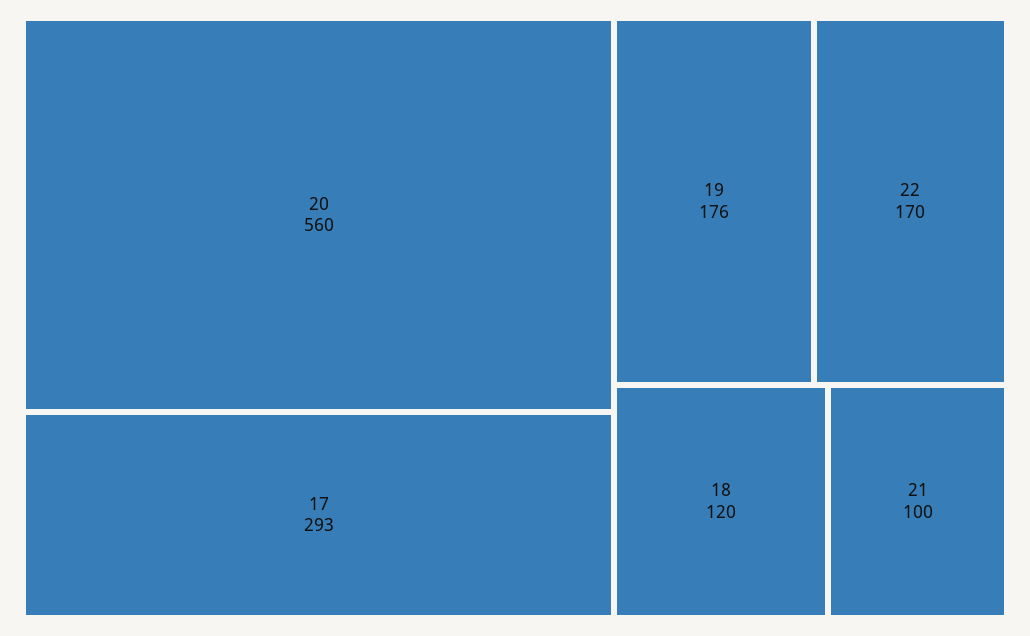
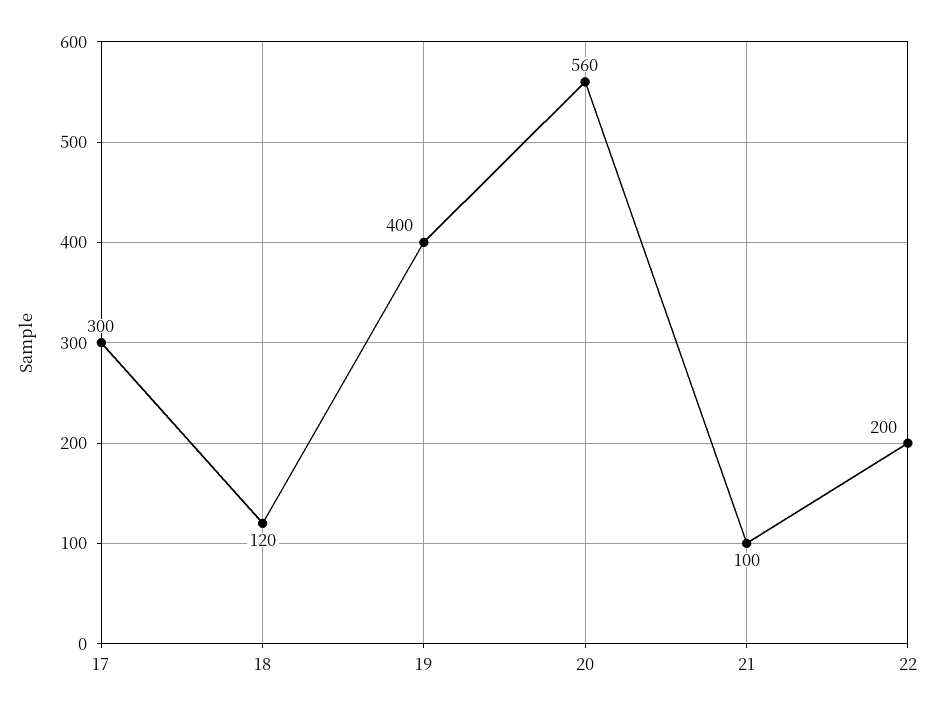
  {
    "20": 560,
-   "17": 293,
+   "17": 300,
-   "19": 176,
+   "19": 400,
-   "22": 170,
+   "22": 200,
    "18": 120,
    "21": 100
  }

